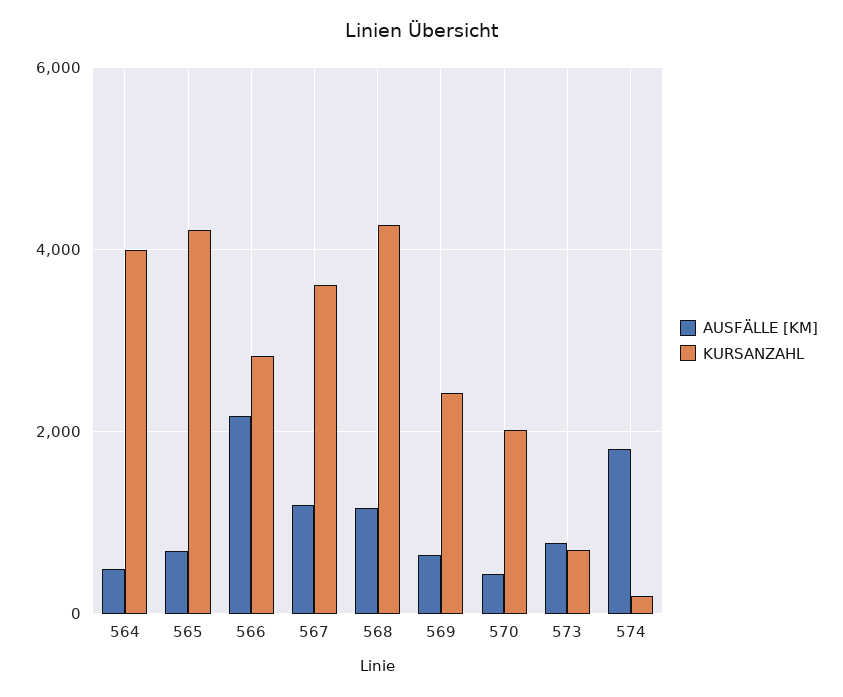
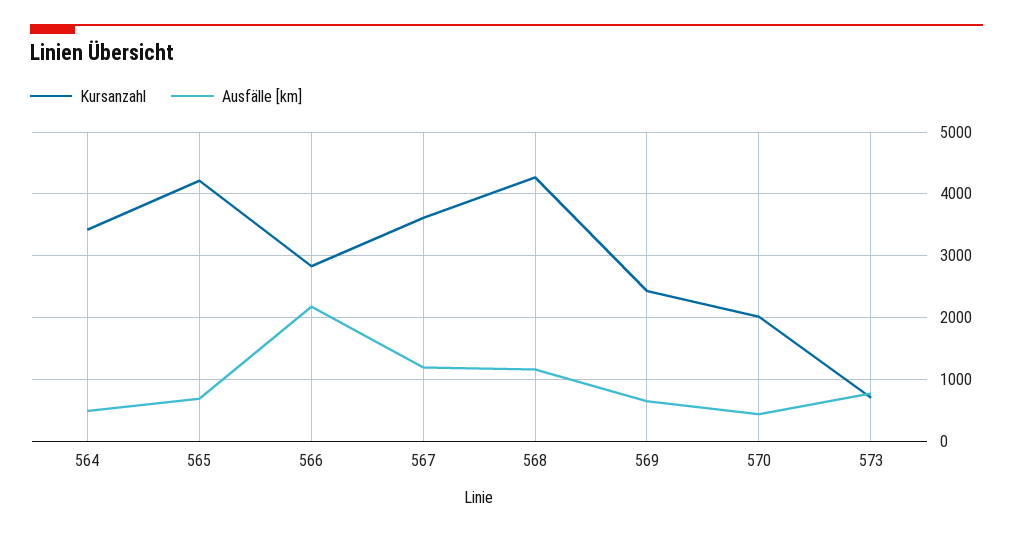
  {
    "AUSFÄLLE [KM]": {
      "564": 500,
      "565": 700,
      "566": 2200,
      "567": 1200,
      "568": 1200,
      "569": 600,
      "570": 400,
-     "573": 800,
+     "573": 800
-     "574": 1800
    },
    "KURSANZAHL": {
-     "564": 4000,
+     "564": 3400,
      "565": 4200,
      "566": 2800,
      "567": 3600,
      "568": 4300,
      "569": 2400,
      "570": 2000,
-     "573": 700,
+     "573": 700
-     "574": 200
    }
  }

